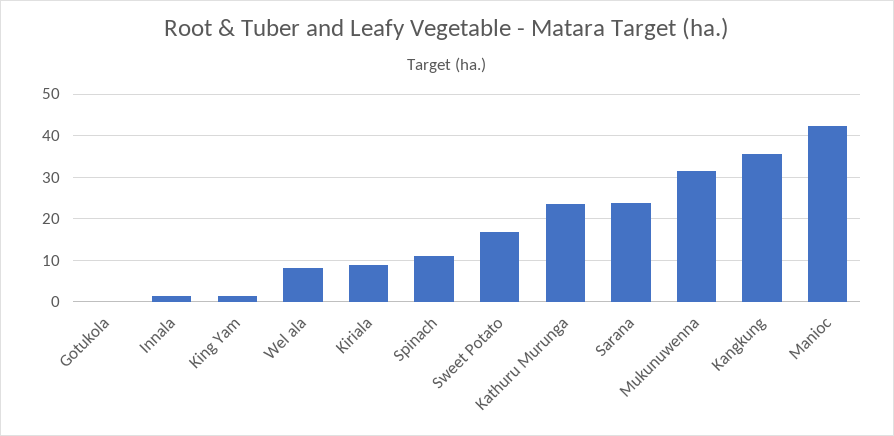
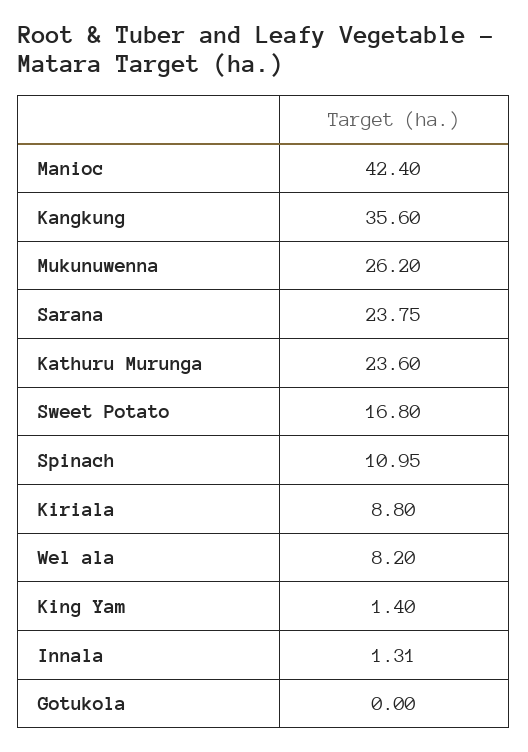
  {
    "Gotukola": 0,
    "Innala": 1.31,
    "King Yam": 1.4,
    "Wel ala": 8.2,
    "Kiriala": 8.8,
    "Spinach": 10.95,
    "Sweet Potato": 16.8,
    "Kathuru Murunga": 23.6,
    "Sarana": 23.75,
-   "Mukunuwenna": 32,
+   "Mukunuwenna": 26.2,
    "Kangkung": 35.6,
    "Manioc": 42.4
  }

